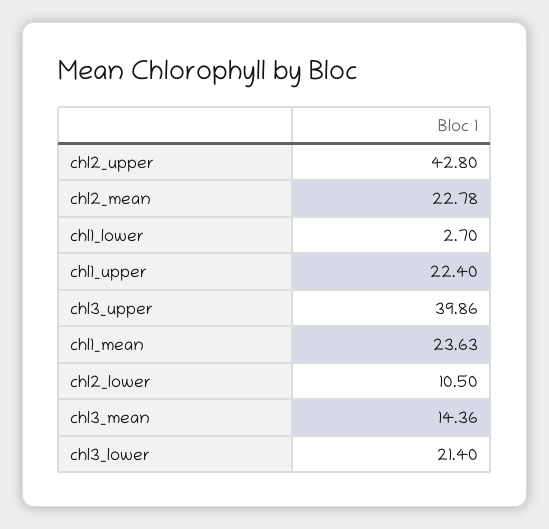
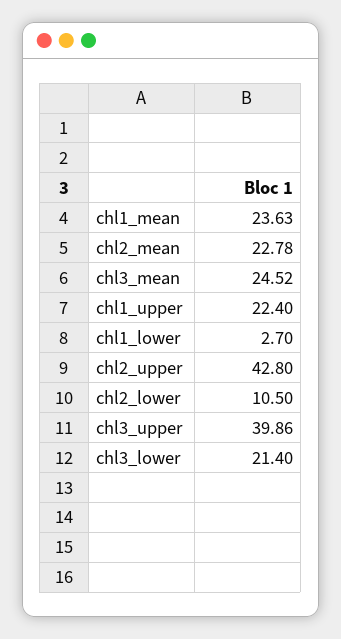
  {
    "chl2_upper": 42.8,
    "chl2_mean": 22.78,
    "chl1_lower": 2.7,
    "chl1_upper": 22.4,
    "chl3_upper": 39.86,
    "chl1_mean": 23.63,
    "chl2_lower": 10.5,
-   "chl3_mean": 14.36,
+   "chl3_mean": 24.52,
    "chl3_lower": 21.4
  }

